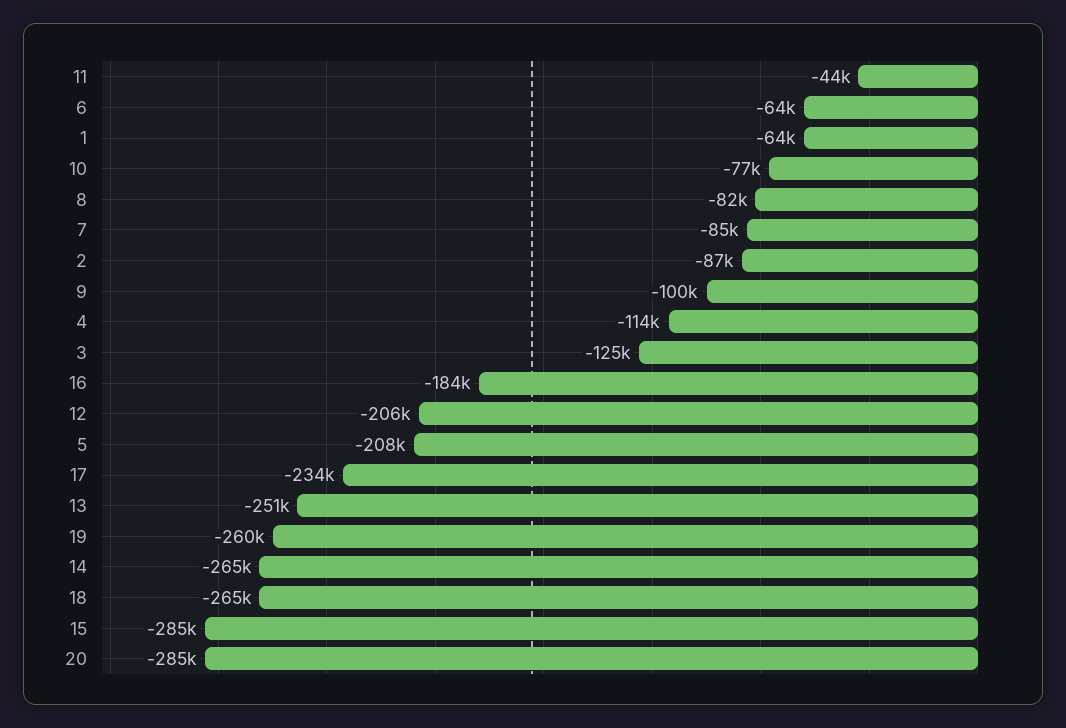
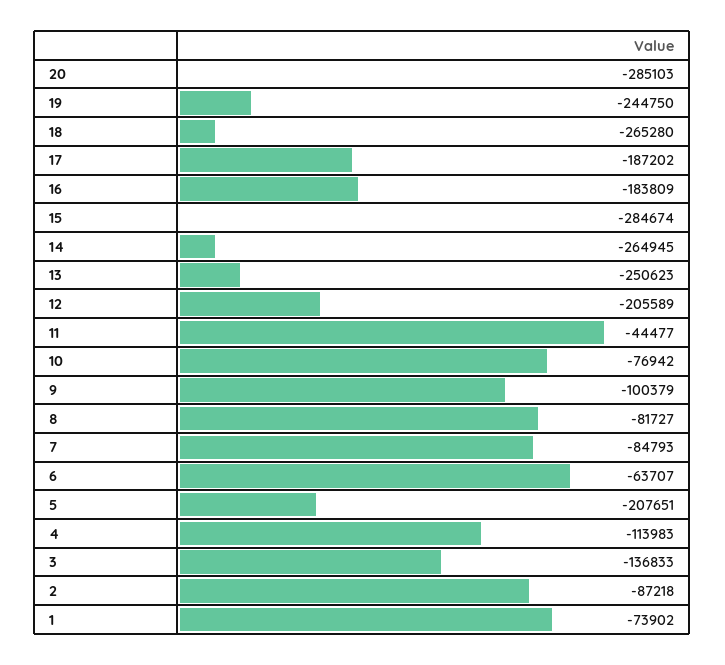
  {
    "11": -44477,
    "6": -63707,
-   "1": -64000,
+   "1": -73902,
    "10": -76942,
    "8": -81727,
    "7": -84793,
    "2": -87218,
    "9": -100379,
    "4": -113983,
-   "3": -125000,
+   "3": -136833,
    "16": -183809,
    "12": -205589,
    "5": -207651,
-   "17": -234000,
+   "17": -187202,
    "13": -250623,
-   "19": -260000,
+   "19": -244750,
    "14": -264945,
    "18": -265280,
    "15": -284674,
    "20": -285103
  }

